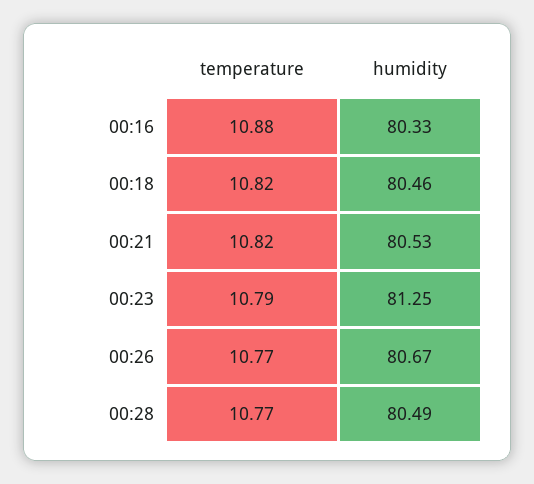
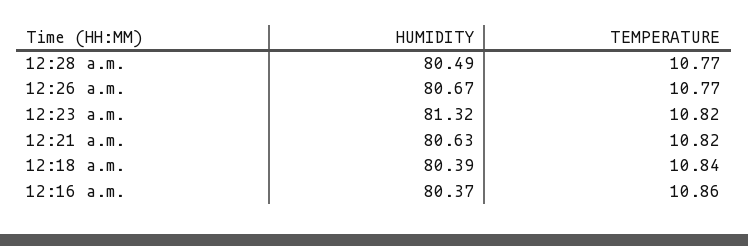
  {
    "temperature": {
-     "00:16": 10.88,
+     "00:16": 10.86,
-     "00:18": 10.82,
+     "00:18": 10.84,
      "00:21": 10.82,
-     "00:23": 10.79,
+     "00:23": 10.82,
      "00:26": 10.77,
      "00:28": 10.77
    },
    "humidity": {
-     "00:16": 80.33,
+     "00:16": 80.37,
-     "00:18": 80.46,
+     "00:18": 80.39,
-     "00:21": 80.53,
+     "00:21": 80.63,
-     "00:23": 81.25,
+     "00:23": 81.32,
      "00:26": 80.67,
      "00:28": 80.49
    }
  }

